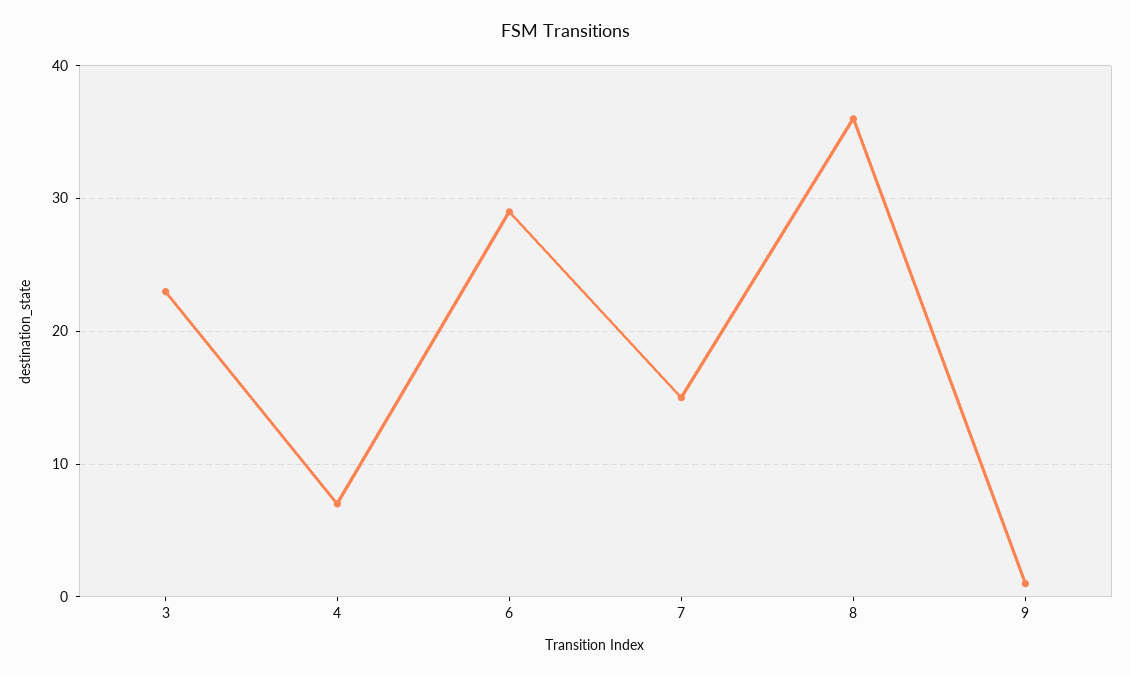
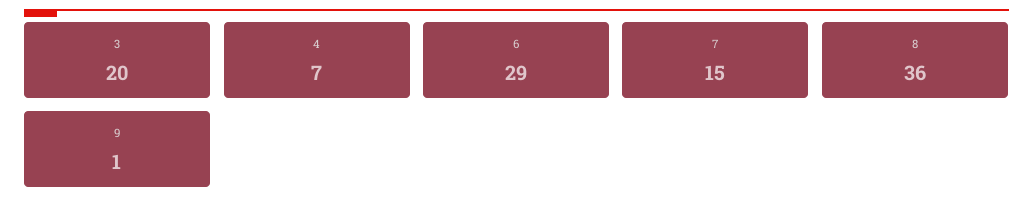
  {
-   "3": 23,
+   "3": 20,
    "4": 7,
    "6": 29,
    "7": 15,
    "8": 36,
    "9": 1
  }

